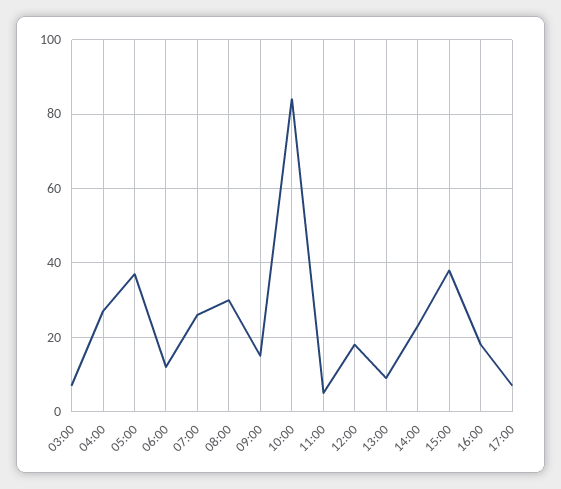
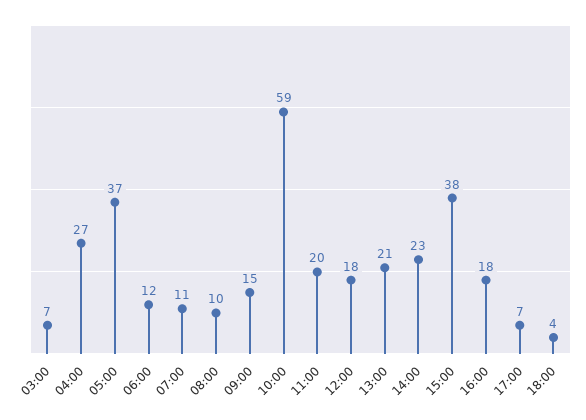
  {
    "03:00": 7,
    "04:00": 27,
    "05:00": 37,
    "06:00": 12,
-   "07:00": 25,
+   "07:00": 11,
-   "08:00": 30,
+   "08:00": 10,
    "09:00": 15,
-   "10:00": 85,
+   "10:00": 59,
-   "11:00": 5,
+   "11:00": 20,
    "12:00": 18,
-   "13:00": 10,
+   "13:00": 21,
    "14:00": 23,
    "15:00": 38,
    "16:00": 18,
-   "17:00": 7
+   "17:00": 7,
+   "18:00": 4
  }

